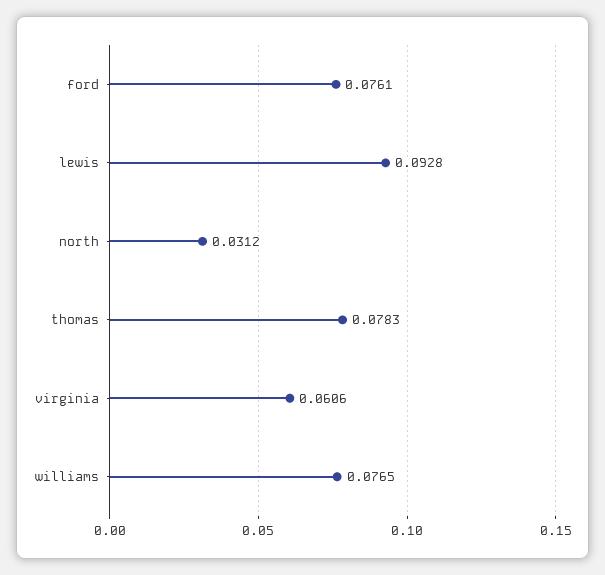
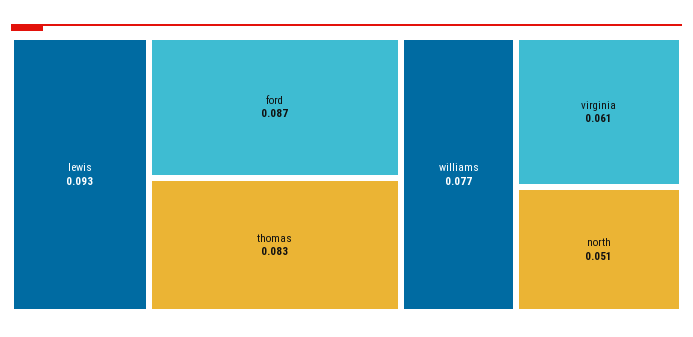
  {
-   "ford": 0.0761,
+   "ford": 0.087,
    "lewis": 0.0928,
-   "north": 0.0312,
+   "north": 0.051,
-   "thomas": 0.0783,
+   "thomas": 0.083,
    "virginia": 0.0606,
    "williams": 0.0765
  }

